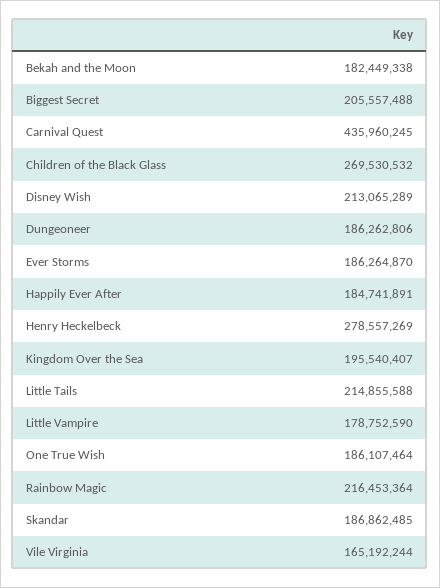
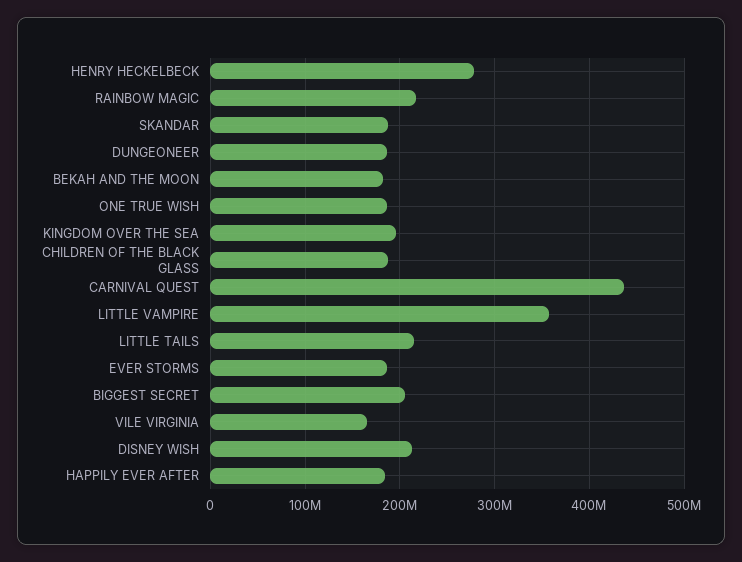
  {
    "Bekah and the Moon": 182449338,
    "Biggest Secret": 205557488,
    "Carnival Quest": 435960245,
-   "Children of the Black Glass": 269530532,
+   "Children of the Black Glass": 190000000,
    "Disney Wish": 213065289,
    "Dungeoneer": 186262806,
    "Ever Storms": 186264870,
    "Happily Ever After": 184741891,
    "Henry Heckelbeck": 278557269,
    "Kingdom Over the Sea": 195540407,
    "Little Tails": 214855588,
-   "Little Vampire": 178752590,
+   "Little Vampire": 360000000,
    "One True Wish": 186107464,
    "Rainbow Magic": 216453364,
    "Skandar": 186862485,
    "Vile Virginia": 165192244
  }

